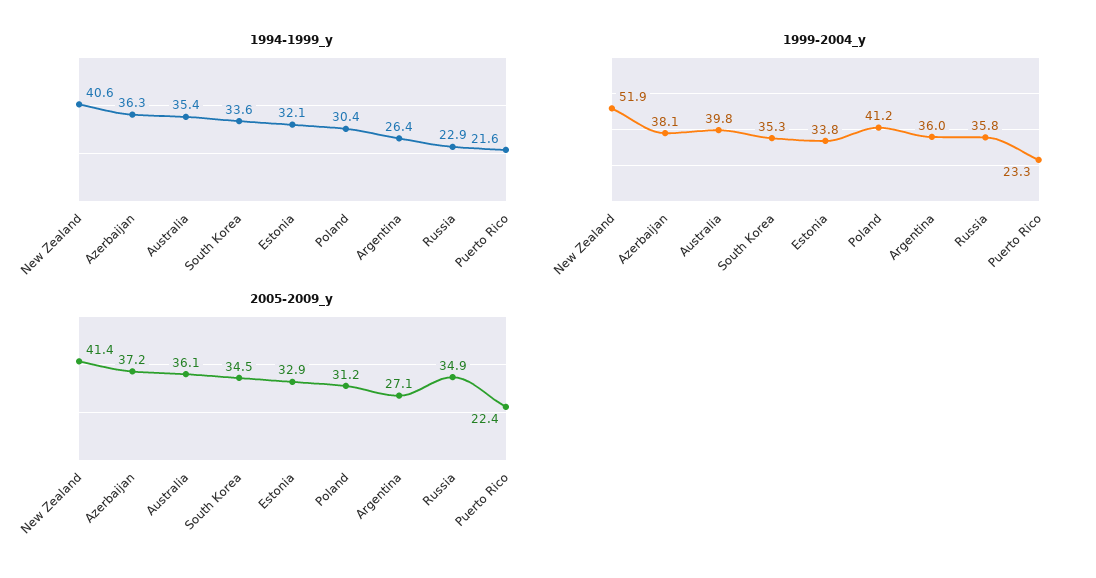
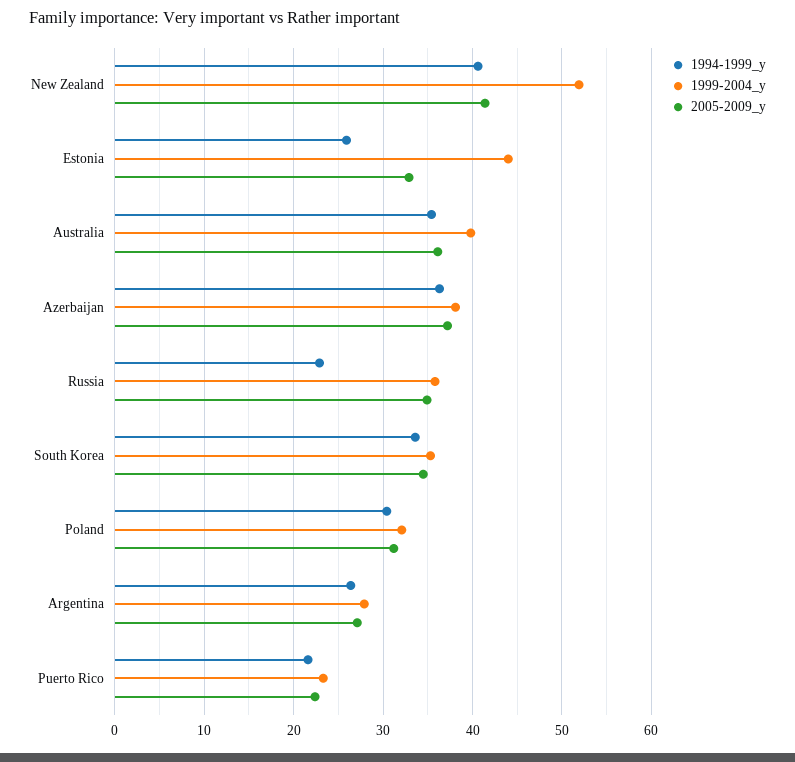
  {
    "1994-1999_y": {
      "New Zealand": 40.6,
      "Azerbaijan": 36.3,
      "Australia": 35.4,
      "South Korea": 33.6,
-     "Estonia": 32.1,
+     "Estonia": 26,
      "Poland": 30.4,
      "Argentina": 26.4,
      "Russia": 22.9,
      "Puerto Rico": 21.6
    },
    "1999-2004_y": {
      "New Zealand": 51.9,
      "Azerbaijan": 38.1,
      "Australia": 39.8,
      "South Korea": 35.3,
-     "Estonia": 33.8,
+     "Estonia": 44,
-     "Poland": 41.2,
+     "Poland": 32,
-     "Argentina": 36,
+     "Argentina": 28,
      "Russia": 35.8,
      "Puerto Rico": 23.3
    },
    "2005-2009_y": {
      "New Zealand": 41.4,
      "Azerbaijan": 37.2,
      "Australia": 36.1,
      "South Korea": 34.5,
      "Estonia": 32.9,
      "Poland": 31.2,
      "Argentina": 27.1,
      "Russia": 34.9,
      "Puerto Rico": 22.4
    }
  }

